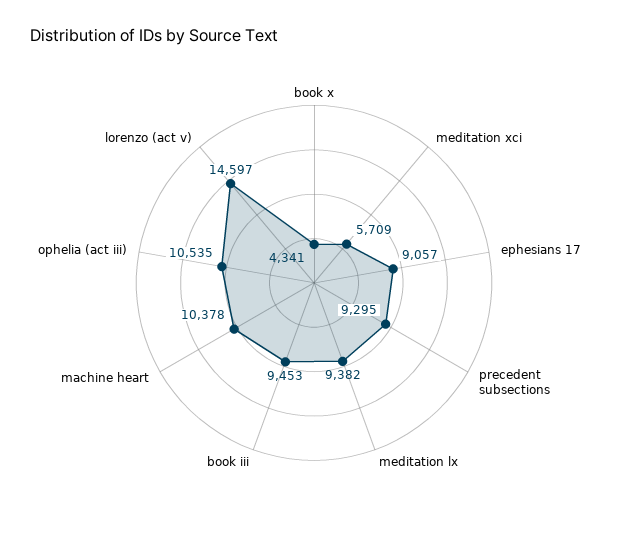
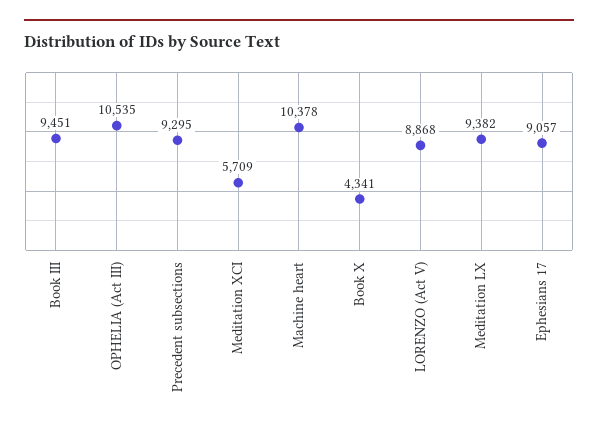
  {
    "book x": 4341,
    "meditation xci": 5709,
    "ephesians 17": 9057,
    "precedent subsections": 9295,
    "meditation lx": 9382,
-   "book iii": 9453,
+   "book iii": 9451,
    "machine heart": 10378,
    "ophelia (act iii)": 10535,
-   "lorenzo (act v)": 14597
+   "lorenzo (act v)": 8868
  }

